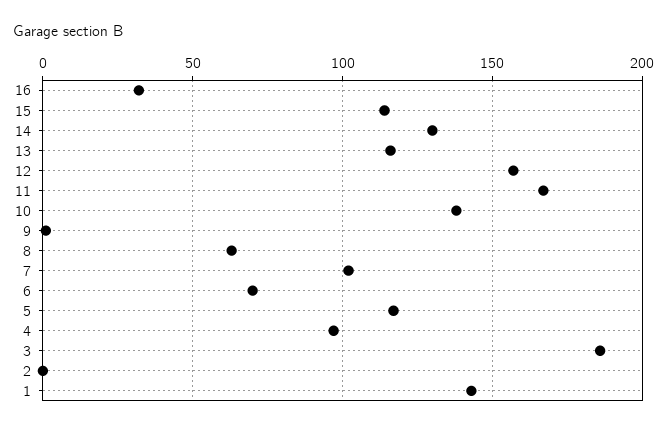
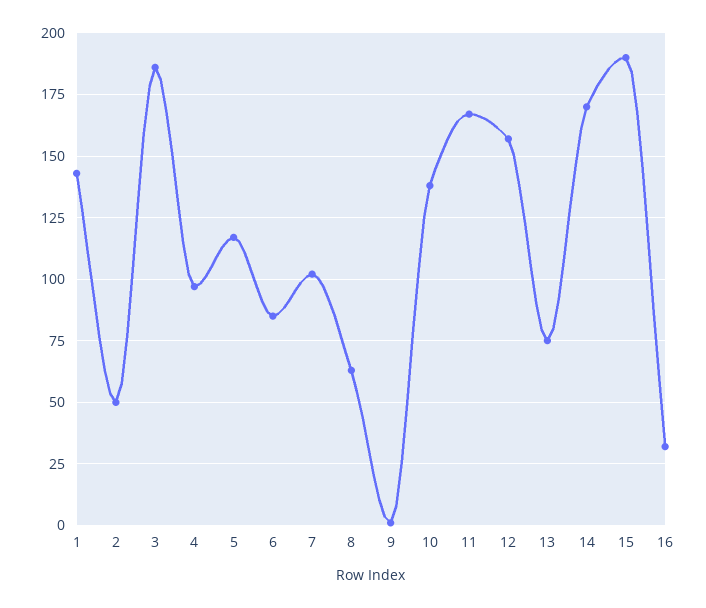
  {
    "16": 30,
-   "15": 115,
+   "15": 190,
-   "14": 130,
+   "14": 170,
-   "13": 115,
+   "13": 75,
    "12": 155,
    "11": 165,
    "10": 140,
    "9": 0,
    "8": 65,
    "7": 100,
-   "6": 70,
+   "6": 85,
    "5": 115,
    "4": 95,
    "3": 185,
-   "2": 0,
+   "2": 50,
    "1": 145
  }

